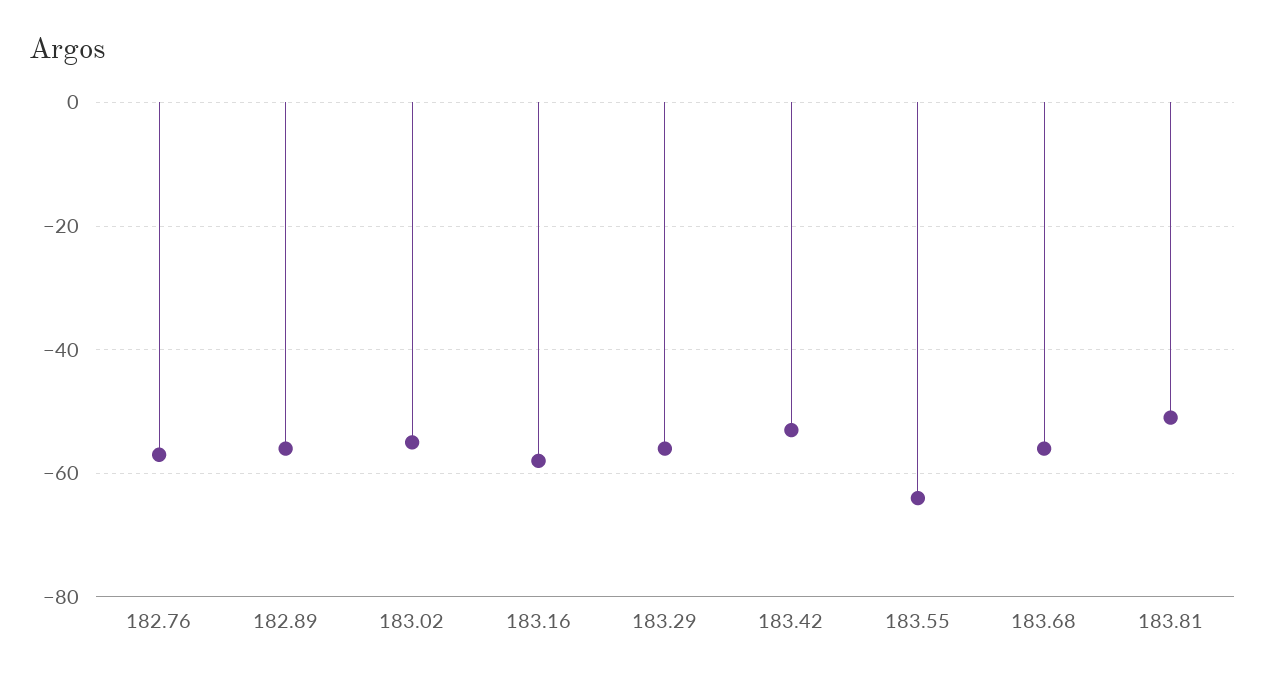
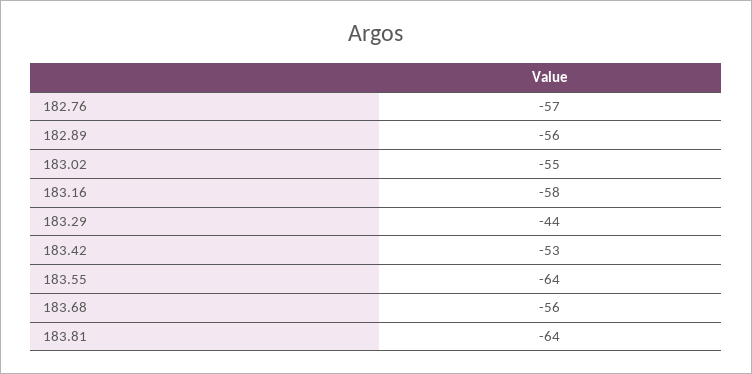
  {
    "182.76": -57,
    "182.89": -56,
    "183.02": -55,
    "183.16": -58,
-   "183.29": -55,
+   "183.29": -44,
    "183.42": -53,
    "183.55": -64,
    "183.68": -56,
-   "183.81": -50
+   "183.81": -64
  }

